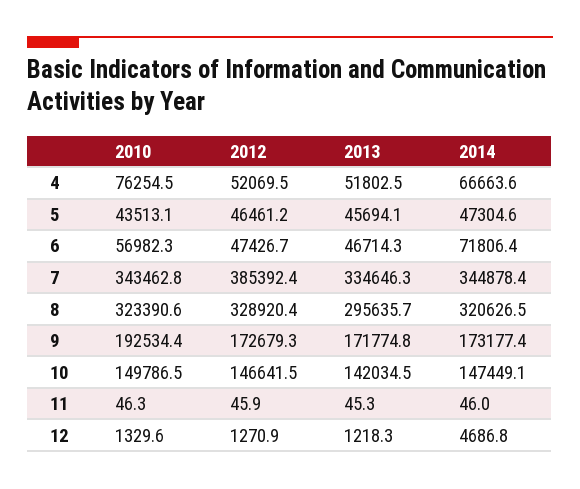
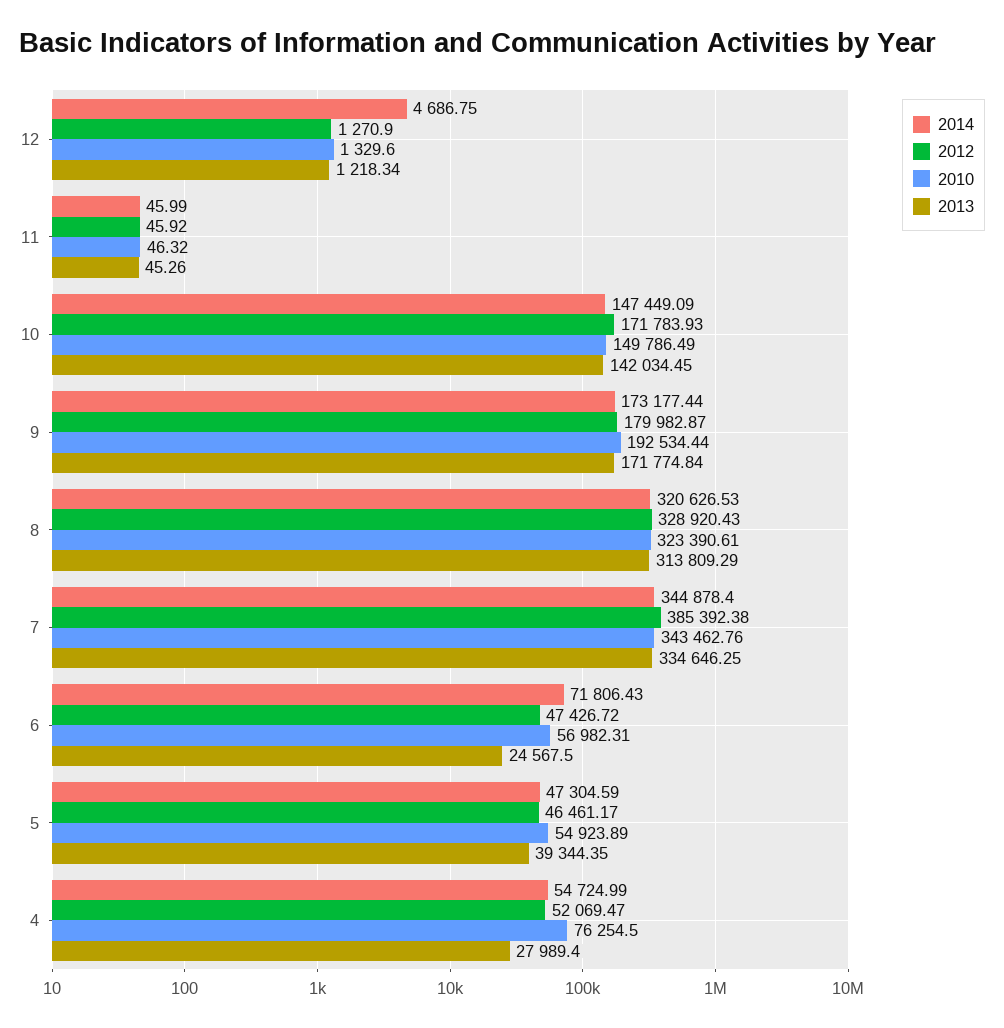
  {
    "2010": {
      "4": 76254.5,
-     "5": 43513.1,
+     "5": 54923.89,
      "6": 56982.31,
      "7": 343462.76,
      "8": 323390.61,
      "9": 192534.44,
      "10": 149786.49,
      "11": 46.32,
      "12": 1329.6
    },
    "2012": {
      "4": 52069.47,
      "5": 46461.17,
      "6": 47426.72,
      "7": 385392.38,
      "8": 328920.43,
-     "9": 172679.3,
+     "9": 179982.87,
-     "10": 146641.5,
+     "10": 171783.93,
      "11": 45.92,
      "12": 1270.9
    },
    "2013": {
-     "4": 51802.5,
+     "4": 27989.4,
-     "5": 45694.1,
+     "5": 39344.35,
-     "6": 46714.3,
+     "6": 24567.5,
      "7": 334646.25,
-     "8": 295635.7,
+     "8": 313809.29,
      "9": 171774.84,
      "10": 142034.45,
      "11": 45.26,
      "12": 1218.34
    },
    "2014": {
-     "4": 66663.6,
+     "4": 54724.99,
      "5": 47304.59,
      "6": 71806.43,
      "7": 344878.4,
      "8": 320626.53,
      "9": 173177.44,
      "10": 147449.09,
      "11": 45.99,
      "12": 4686.75
    }
  }

